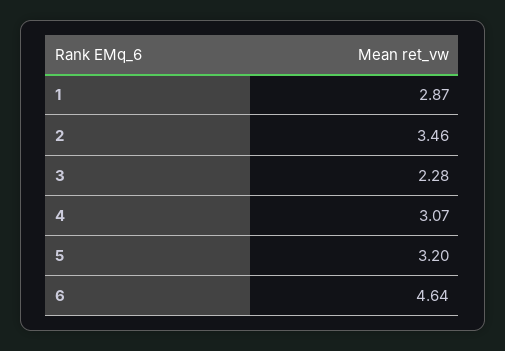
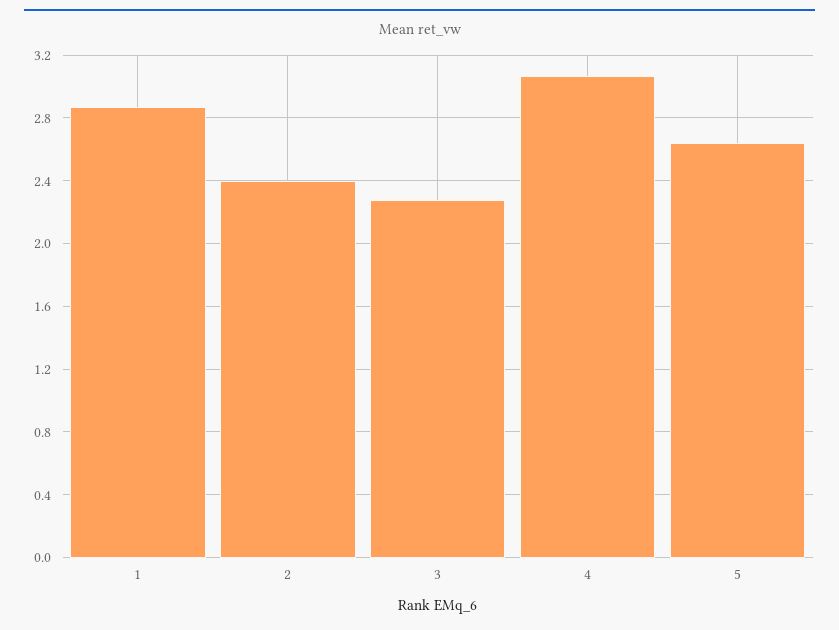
  {
    "1": 2.87,
-   "2": 3.46,
+   "2": 2.4,
    "3": 2.28,
    "4": 3.07,
-   "5": 3.2,
+   "5": 2.65
-   "6": 4.64
  }

